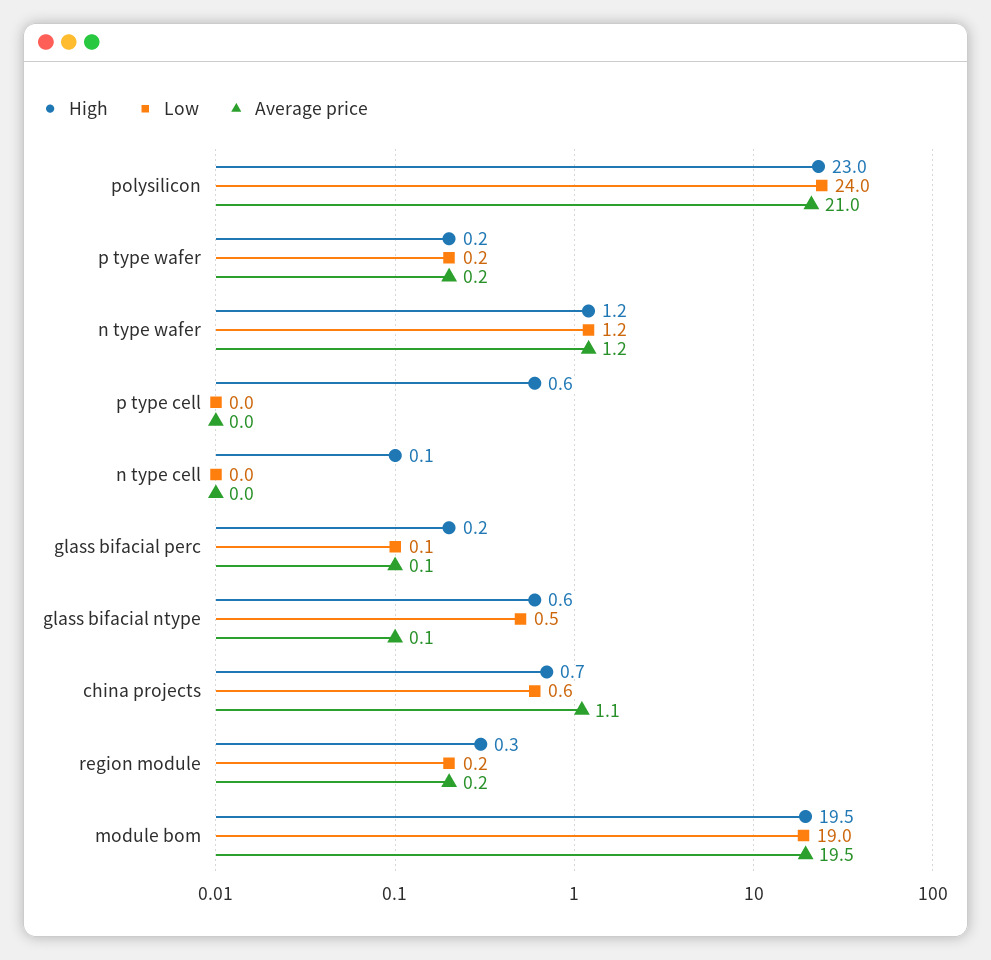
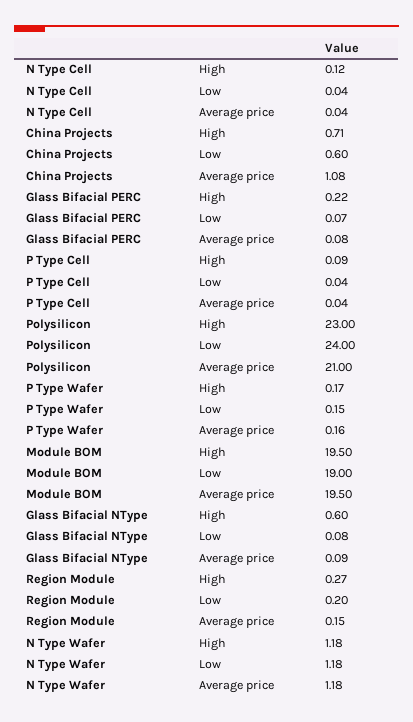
  {
    "High": {
      "polysilicon": 23,
      "p type wafer": 0.17,
      "n type wafer": 1.18,
-     "p type cell": 0.6,
+     "p type cell": 0.09,
      "n type cell": 0.12,
      "glass bifacial perc": 0.22,
      "glass bifacial ntype": 0.6,
      "china projects": 0.71,
      "region module": 0.27,
      "module bom": 19.5
    },
    "Low": {
      "polysilicon": 24,
      "p type wafer": 0.15,
      "n type wafer": 1.18,
      "p type cell": 0.04,
      "n type cell": 0.04,
      "glass bifacial perc": 0.07,
-     "glass bifacial ntype": 0.5,
+     "glass bifacial ntype": 0.08,
      "china projects": 0.6,
      "region module": 0.2,
      "module bom": 19
    },
    "Average price": {
      "polysilicon": 21,
      "p type wafer": 0.16,
      "n type wafer": 1.18,
      "p type cell": 0.04,
      "n type cell": 0.04,
      "glass bifacial perc": 0.08,
      "glass bifacial ntype": 0.09,
      "china projects": 1.08,
      "region module": 0.15,
      "module bom": 19.5
    }
  }

